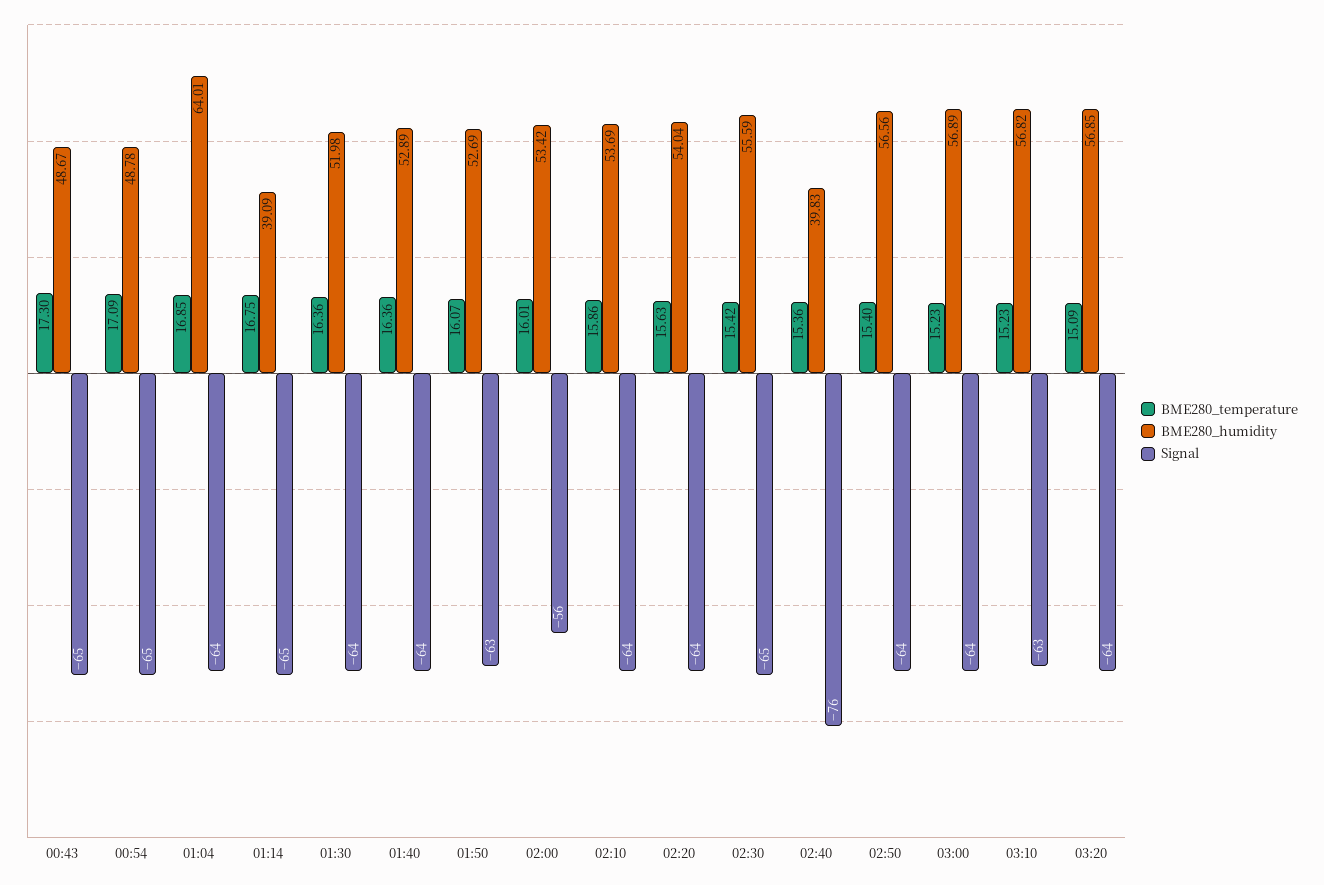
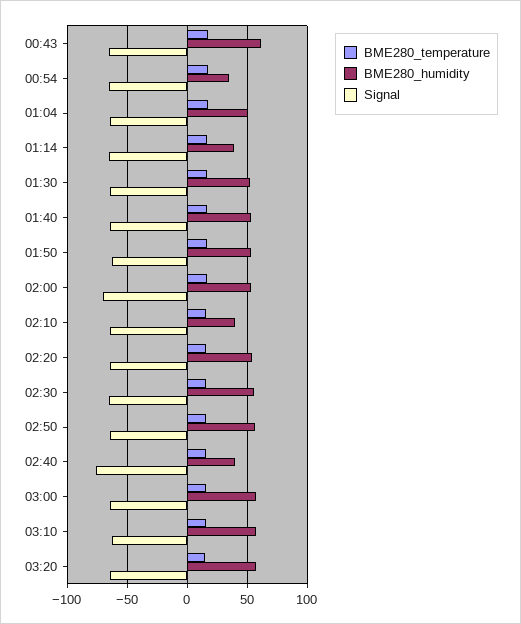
  {
    "BME280_temperature": {
      "00:43": 17.3,
      "00:54": 17.09,
      "01:04": 16.85,
      "01:14": 16.75,
      "01:30": 16.36,
      "01:40": 16.36,
      "01:50": 16.07,
      "02:00": 16.01,
      "02:10": 15.86,
      "02:20": 15.63,
      "02:30": 15.42,
      "02:40": 15.36,
      "02:50": 15.4,
      "03:00": 15.23,
      "03:10": 15.23,
      "03:20": 15.09
    },
    "BME280_humidity": {
-     "00:43": 48.67,
+     "00:43": 60,
-     "00:54": 48.78,
+     "00:54": 35,
-     "01:04": 64.01,
+     "01:04": 50,
      "01:14": 39.09,
      "01:30": 51.98,
      "01:40": 52.89,
      "01:50": 52.69,
      "02:00": 53.42,
-     "02:10": 53.69,
+     "02:10": 40,
      "02:20": 54.04,
      "02:30": 55.59,
      "02:40": 39.83,
      "02:50": 56.56,
      "03:00": 56.89,
      "03:10": 56.82,
      "03:20": 56.85
    },
    "Signal": {
      "00:43": -65,
      "00:54": -65,
      "01:04": -64,
      "01:14": -65,
      "01:30": -64,
      "01:40": -64,
      "01:50": -63,
-     "02:00": -56,
+     "02:00": -70,
      "02:10": -64,
      "02:20": -64,
      "02:30": -65,
      "02:40": -76,
      "02:50": -64,
      "03:00": -64,
      "03:10": -63,
      "03:20": -64
    }
  }

